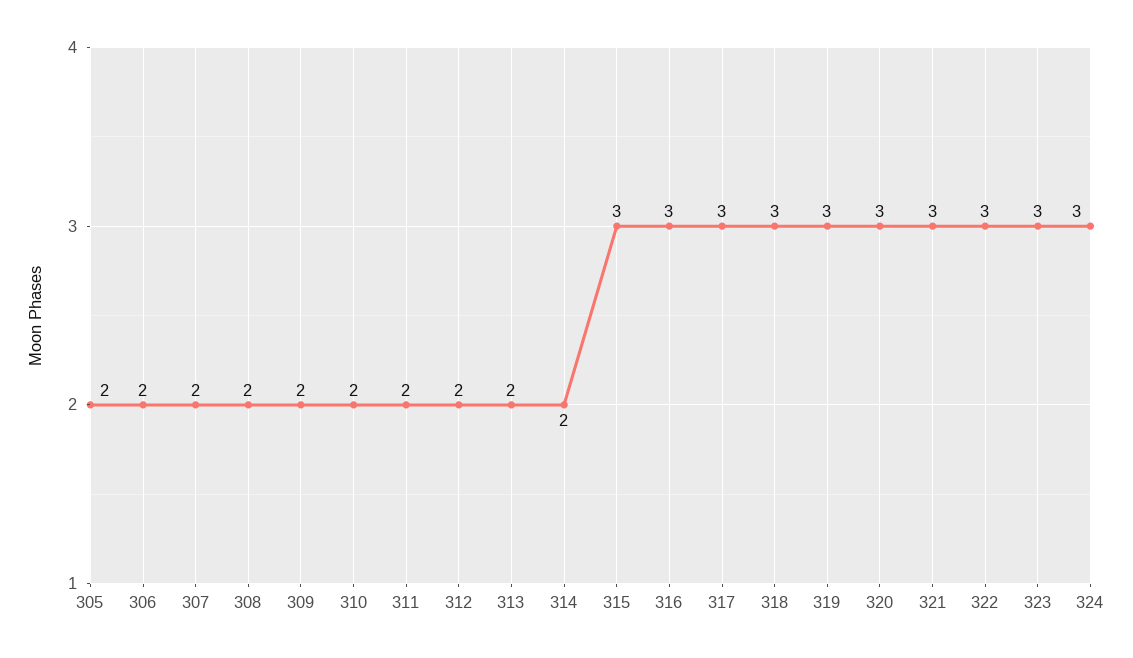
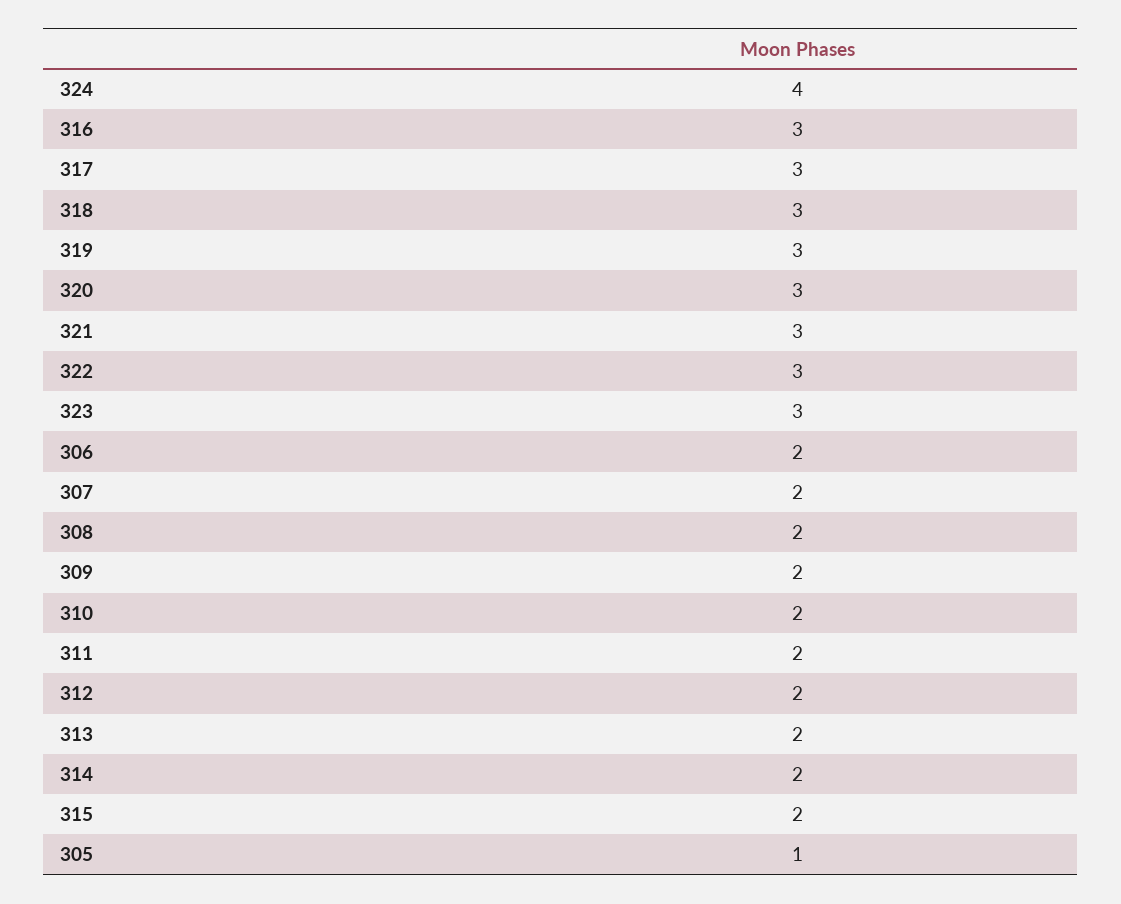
  {
-   "305": 2,
+   "305": 1,
    "306": 2,
    "307": 2,
    "308": 2,
    "309": 2,
    "310": 2,
    "311": 2,
    "312": 2,
    "313": 2,
    "314": 2,
-   "315": 3,
+   "315": 2,
    "316": 3,
    "317": 3,
    "318": 3,
    "319": 3,
    "320": 3,
    "321": 3,
    "322": 3,
    "323": 3,
-   "324": 3
+   "324": 4
  }

